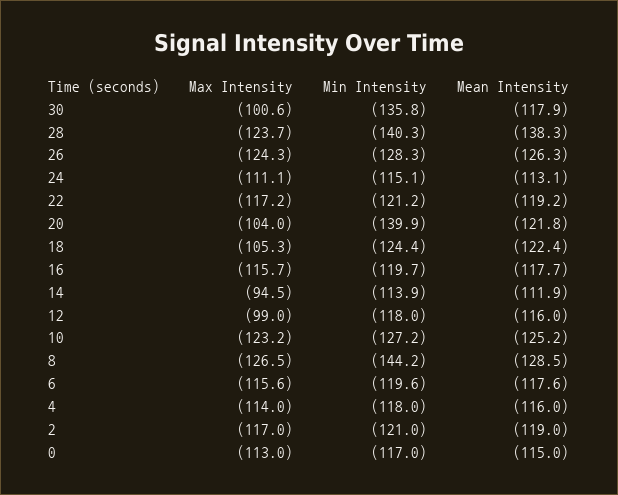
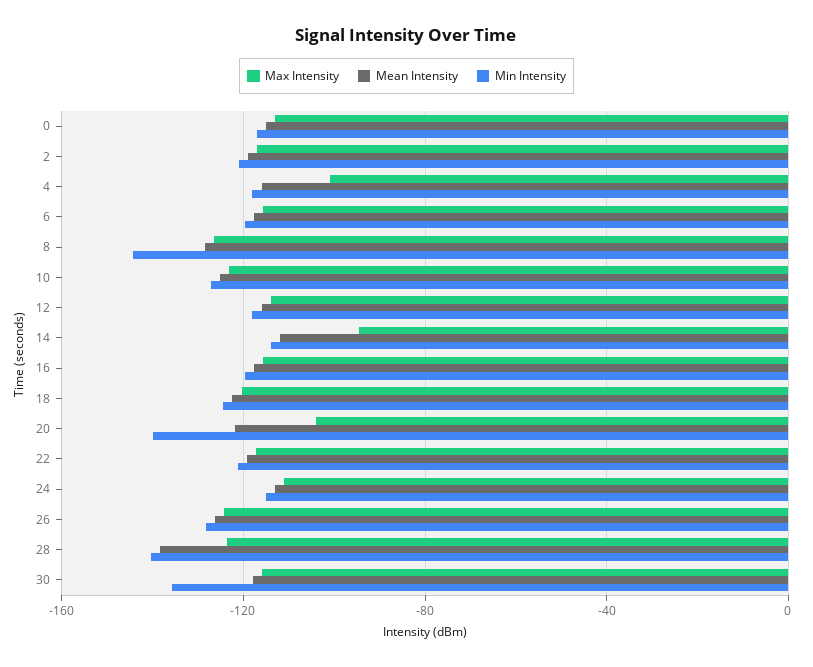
  {
    "Max Intensity": {
-     "30": -100.6,
+     "30": -115,
      "28": -123.7,
      "26": -124.3,
      "24": -111.1,
      "22": -117.2,
      "20": -104,
-     "18": -105.3,
+     "18": -120,
      "16": -115.7,
      "14": -94.5,
-     "12": -99,
+     "12": -115,
      "10": -123.2,
      "8": -126.5,
      "6": -115.6,
-     "4": -114,
+     "4": -100,
      "2": -117,
      "0": -113
    },
    "Min Intensity": {
      "30": -135.8,
      "28": -140.3,
      "26": -128.3,
      "24": -115.1,
      "22": -121.2,
      "20": -139.9,
      "18": -124.4,
      "16": -119.7,
      "14": -113.9,
      "12": -118,
      "10": -127.2,
      "8": -144.2,
      "6": -119.6,
      "4": -118,
      "2": -121,
      "0": -117
    },
    "Mean Intensity": {
      "30": -117.9,
      "28": -138.3,
      "26": -126.3,
      "24": -113.1,
      "22": -119.2,
      "20": -121.8,
      "18": -122.4,
      "16": -117.7,
      "14": -111.9,
      "12": -116,
      "10": -125.2,
      "8": -128.5,
      "6": -117.6,
      "4": -116,
      "2": -119,
      "0": -115
    }
  }

